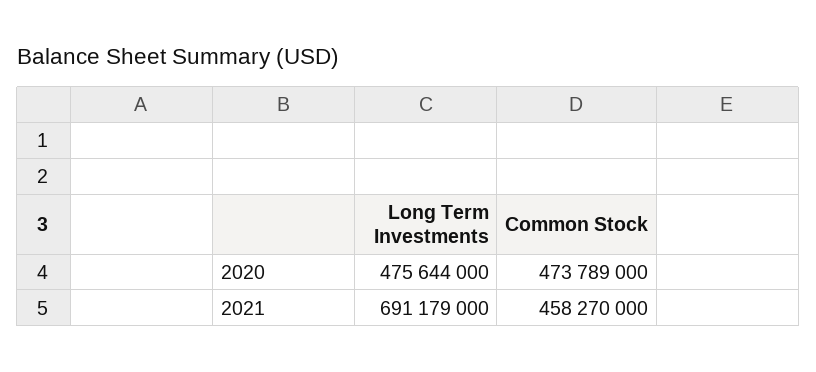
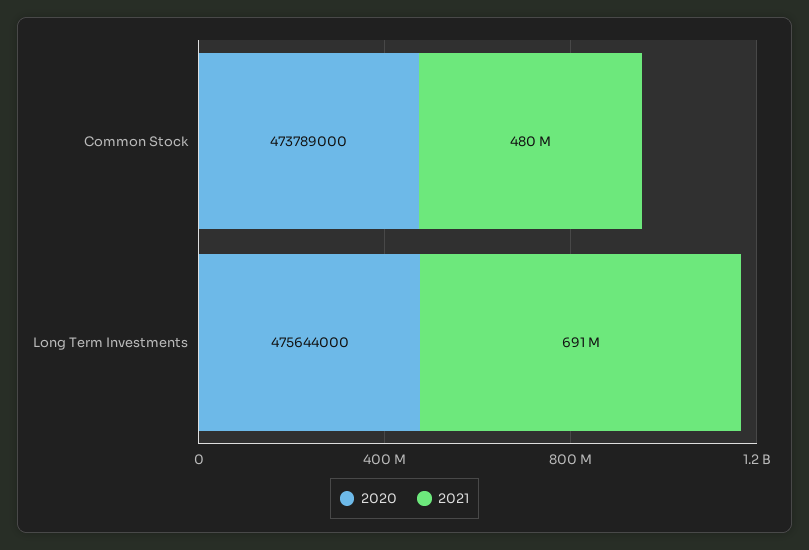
  {
    "2020": {
      "Long Term Investments": 475644000,
      "Common Stock": 473789000
    },
    "2021": {
      "Long Term Investments": 691179000,
-     "Common Stock": 458270000
+     "Common Stock": 480000000
    }
  }

